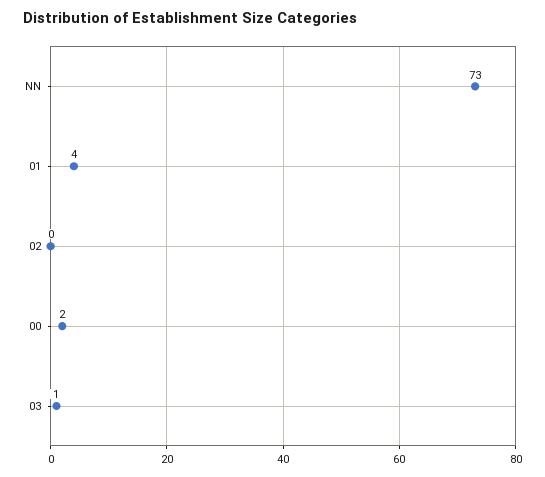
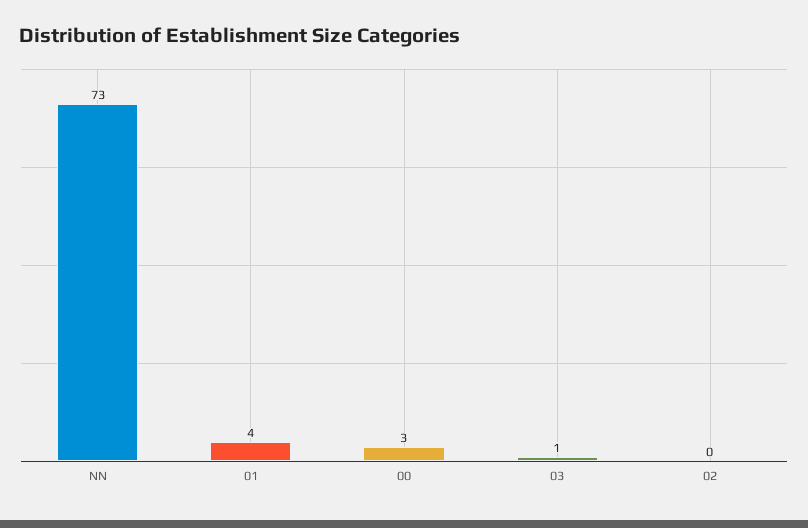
  {
    "NN": 73,
    "01": 4,
    "02": 0,
-   "00": 2,
+   "00": 3,
    "03": 1
  }

